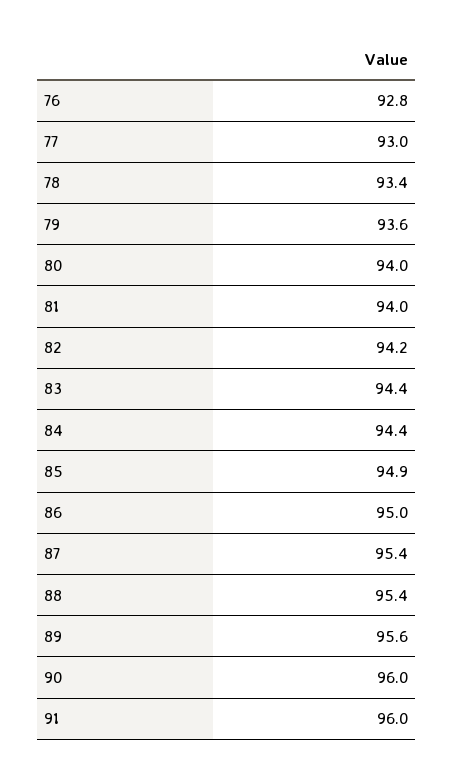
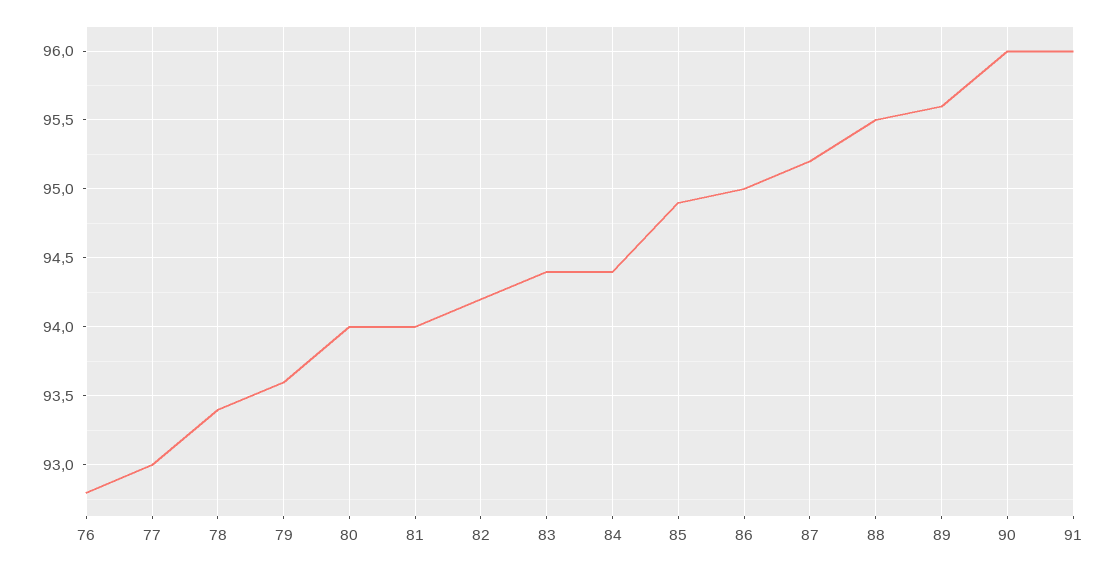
  {
    "76": 92.8,
    "77": 93,
    "78": 93.4,
    "79": 93.6,
    "80": 94,
    "81": 94,
    "82": 94.2,
    "83": 94.4,
    "84": 94.4,
    "85": 94.9,
    "86": 95,
-   "87": 95.4,
+   "87": 95.2,
-   "88": 95.4,
+   "88": 95.5,
    "89": 95.6,
    "90": 96,
    "91": 96
  }

